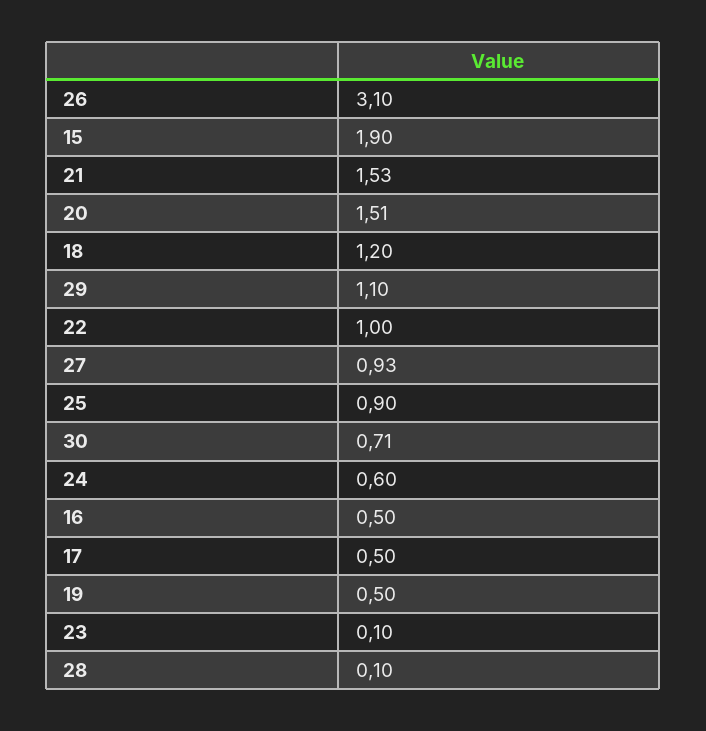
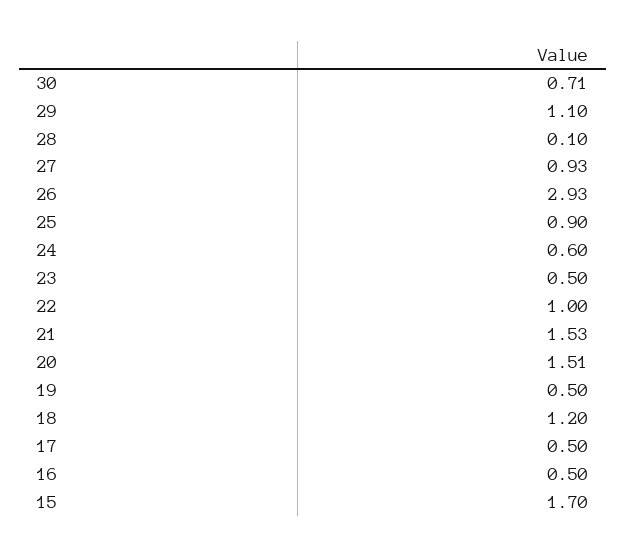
  {
-   "26": 3.1,
+   "26": 2.93,
-   "15": 1.9,
+   "15": 1.7,
    "21": 1.53,
    "20": 1.51,
    "18": 1.2,
    "29": 1.1,
    "22": 1,
    "27": 0.93,
    "25": 0.9,
    "30": 0.71,
    "24": 0.6,
    "16": 0.5,
    "17": 0.5,
    "19": 0.5,
-   "23": 0.1,
+   "23": 0.5,
    "28": 0.1
  }

